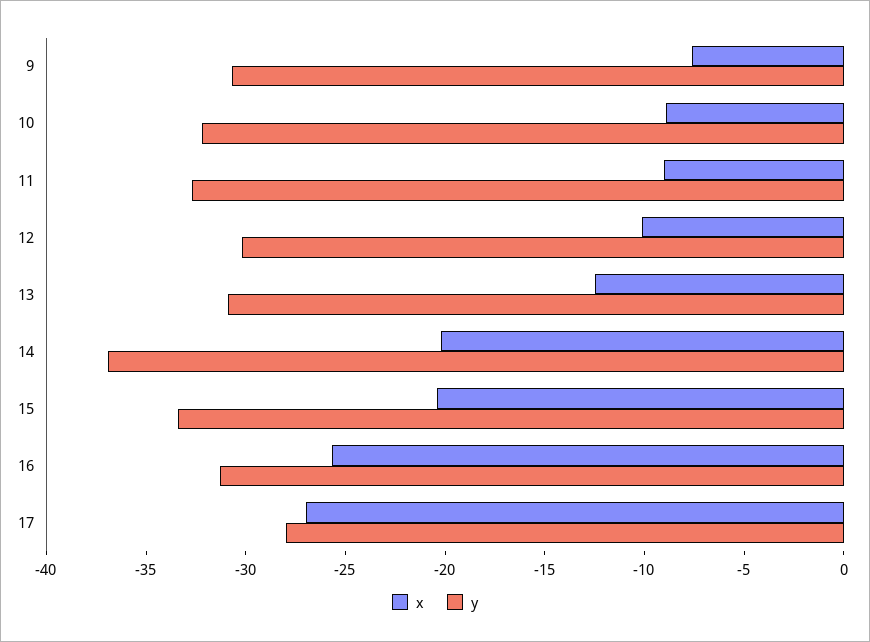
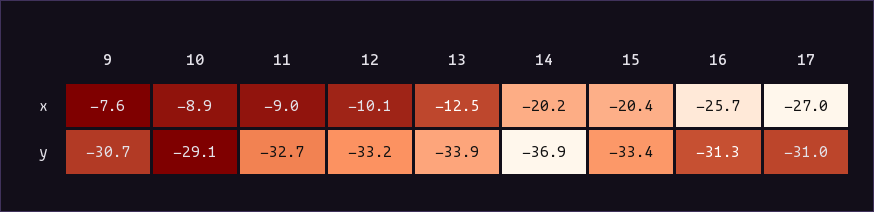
  {
    "x": {
      "9": -7.6,
      "10": -8.9,
      "11": -9,
      "12": -10.1,
      "13": -12.5,
      "14": -20.2,
      "15": -20.4,
      "16": -25.7,
      "17": -27
    },
    "y": {
      "9": -30.7,
-     "10": -32,
+     "10": -29.1,
      "11": -32.7,
-     "12": -30,
+     "12": -33.2,
-     "13": -31,
+     "13": -33.9,
      "14": -36.9,
      "15": -33.4,
      "16": -31.3,
-     "17": -28
+     "17": -31
    }
  }

